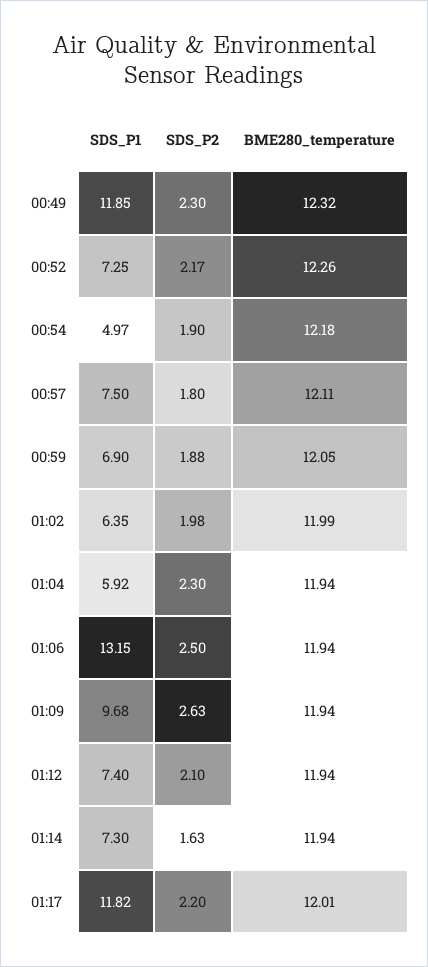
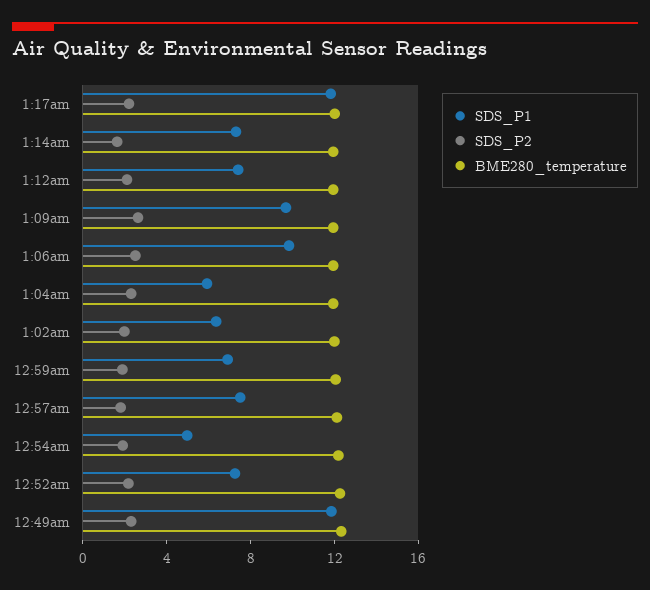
  {
    "SDS_P1": {
      "00:49": 11.85,
      "00:52": 7.25,
      "00:54": 4.97,
      "00:57": 7.5,
      "00:59": 6.9,
      "01:02": 6.35,
      "01:04": 5.92,
-     "01:06": 13.15,
+     "01:06": 10,
      "01:09": 9.68,
      "01:12": 7.4,
      "01:14": 7.3,
      "01:17": 11.82
    },
    "SDS_P2": {
      "00:49": 2.3,
      "00:52": 2.17,
      "00:54": 1.9,
      "00:57": 1.8,
      "00:59": 1.88,
      "01:02": 1.98,
      "01:04": 2.3,
      "01:06": 2.5,
      "01:09": 2.63,
      "01:12": 2.1,
      "01:14": 1.63,
      "01:17": 2.2
    },
    "BME280_temperature": {
      "00:49": 12.32,
      "00:52": 12.26,
      "00:54": 12.18,
      "00:57": 12.11,
      "00:59": 12.05,
      "01:02": 11.99,
      "01:04": 11.94,
      "01:06": 11.94,
      "01:09": 11.94,
      "01:12": 11.94,
      "01:14": 11.94,
      "01:17": 12.01
    }
  }

